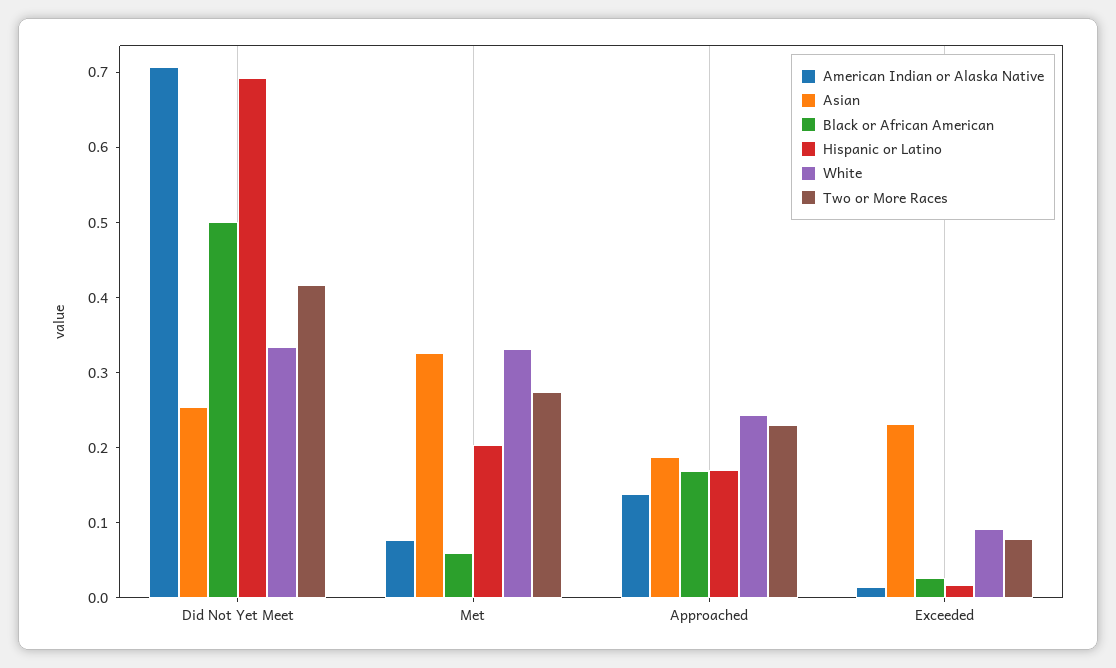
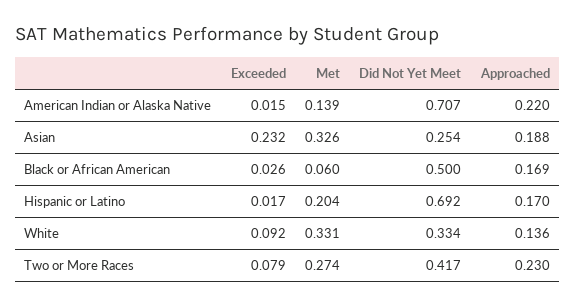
  {
    "American Indian or Alaska Native": {
      "Did Not Yet Meet": 0.707,
-     "Met": 0.08,
+     "Met": 0.139,
-     "Approached": 0.14,
+     "Approached": 0.22,
      "Exceeded": 0.015
    },
    "Asian": {
      "Did Not Yet Meet": 0.254,
      "Met": 0.326,
      "Approached": 0.188,
      "Exceeded": 0.232
    },
    "Black or African American": {
      "Did Not Yet Meet": 0.5,
      "Met": 0.06,
      "Approached": 0.169,
      "Exceeded": 0.026
    },
    "Hispanic or Latino": {
      "Did Not Yet Meet": 0.692,
      "Met": 0.204,
      "Approached": 0.17,
      "Exceeded": 0.017
    },
    "White": {
      "Did Not Yet Meet": 0.334,
      "Met": 0.331,
-     "Approached": 0.24,
+     "Approached": 0.136,
      "Exceeded": 0.092
    },
    "Two or More Races": {
      "Did Not Yet Meet": 0.417,
      "Met": 0.274,
      "Approached": 0.23,
      "Exceeded": 0.079
    }
  }

